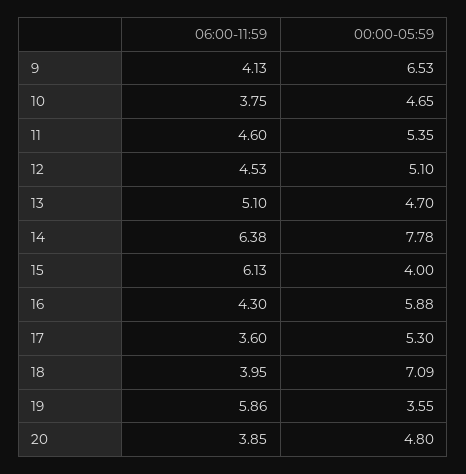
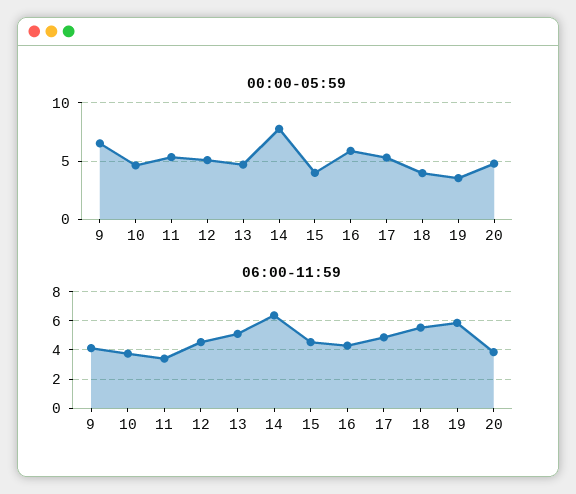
  {
    "06:00-11:59": {
      "9": 4.13,
      "10": 3.75,
-     "11": 4.6,
+     "11": 3.5,
      "12": 4.53,
      "13": 5.1,
      "14": 6.38,
-     "15": 6.13,
+     "15": 4.5,
      "16": 4.3,
-     "17": 3.6,
+     "17": 5,
-     "18": 3.95,
+     "18": 5.5,
      "19": 5.86,
      "20": 3.85
    },
    "00:00-05:59": {
      "9": 6.53,
      "10": 4.65,
      "11": 5.35,
      "12": 5.1,
      "13": 4.7,
      "14": 7.78,
      "15": 4,
      "16": 5.88,
      "17": 5.3,
-     "18": 7.09,
+     "18": 4,
      "19": 3.55,
      "20": 4.8
    }
  }

